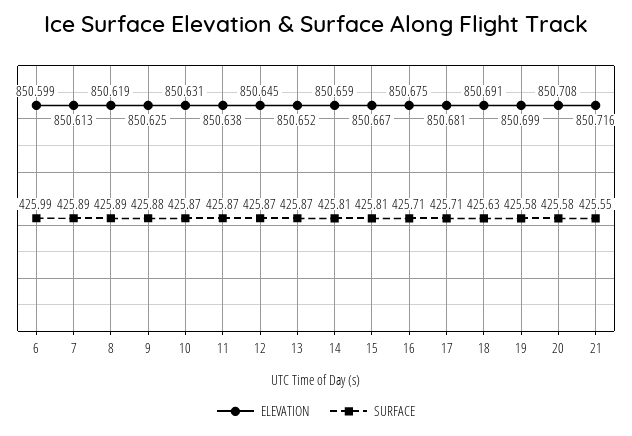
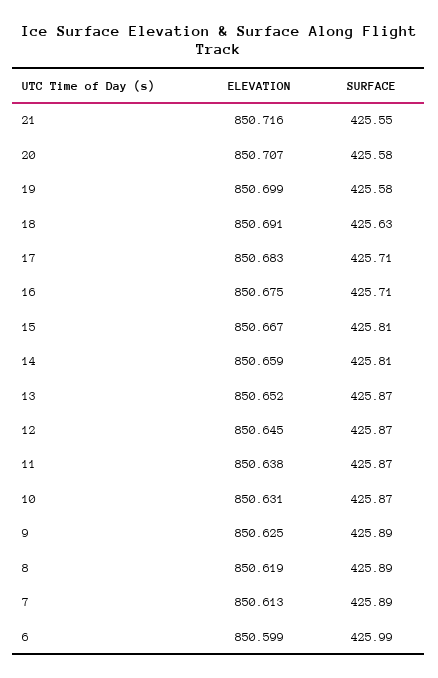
  {
    "ELEVATION": {
      "6": 850.599,
      "7": 850.613,
      "8": 850.619,
      "9": 850.625,
      "10": 850.631,
      "11": 850.638,
      "12": 850.645,
      "13": 850.652,
      "14": 850.659,
      "15": 850.667,
      "16": 850.675,
-     "17": 850.681,
+     "17": 850.683,
      "18": 850.691,
      "19": 850.699,
-     "20": 850.708,
+     "20": 850.707,
      "21": 850.716
    },
    "SURFACE": {
      "6": 425.99,
      "7": 425.89,
      "8": 425.89,
-     "9": 425.88,
+     "9": 425.89,
      "10": 425.87,
      "11": 425.87,
      "12": 425.87,
      "13": 425.87,
      "14": 425.81,
      "15": 425.81,
      "16": 425.71,
      "17": 425.71,
      "18": 425.63,
      "19": 425.58,
      "20": 425.58,
      "21": 425.55
    }
  }

